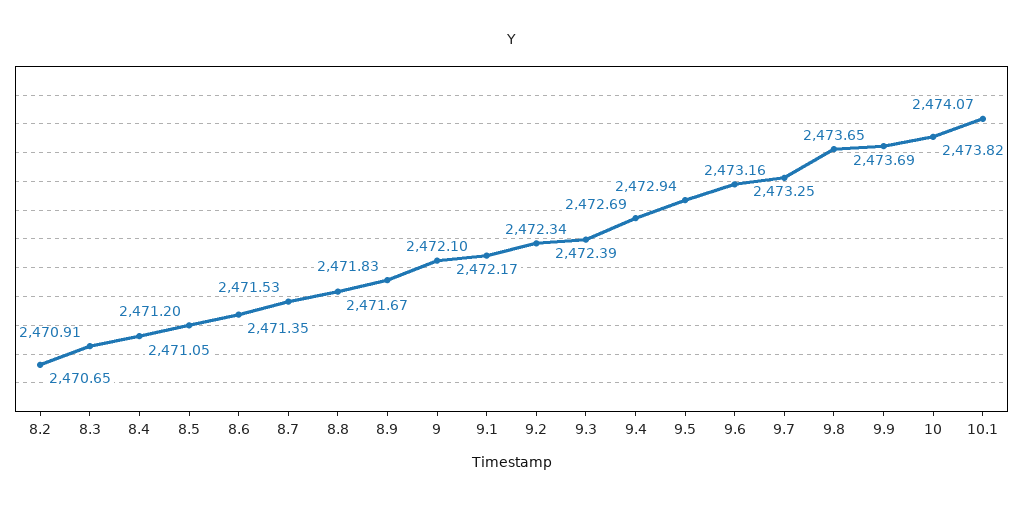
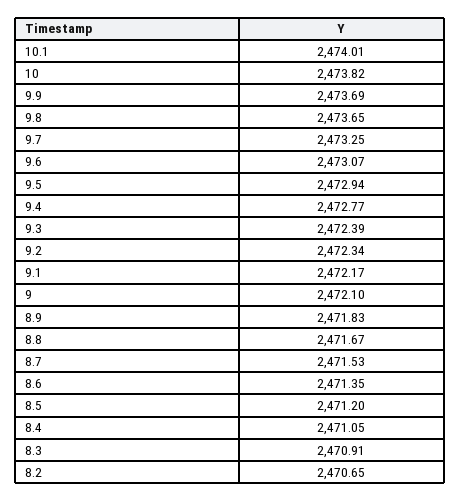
  {
    "8.2": 2470.65,
    "8.3": 2470.91,
    "8.4": 2471.05,
    "8.5": 2471.2,
    "8.6": 2471.35,
    "8.7": 2471.53,
    "8.8": 2471.67,
    "8.9": 2471.83,
    "9": 2472.1,
    "9.1": 2472.17,
    "9.2": 2472.34,
    "9.3": 2472.39,
-   "9.4": 2472.69,
+   "9.4": 2472.77,
    "9.5": 2472.94,
-   "9.6": 2473.16,
+   "9.6": 2473.07,
    "9.7": 2473.25,
    "9.8": 2473.65,
    "9.9": 2473.69,
    "10": 2473.82,
-   "10.1": 2474.07
+   "10.1": 2474.01
  }

